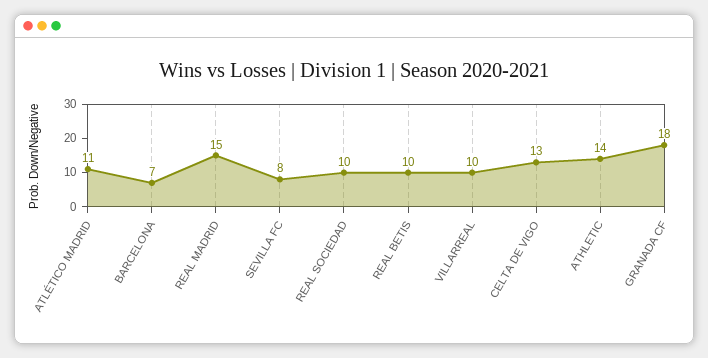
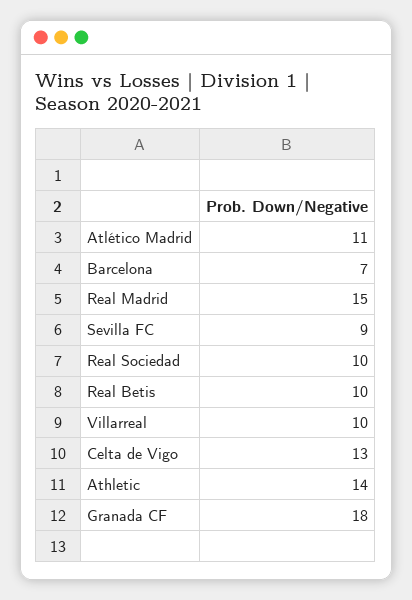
  {
    "ATLÉTICO MADRID": 11,
    "BARCELONA": 7,
    "REAL MADRID": 15,
-   "SEVILLA FC": 8,
+   "SEVILLA FC": 9,
    "REAL SOCIEDAD": 10,
    "REAL BETIS": 10,
    "VILLARREAL": 10,
    "CELTA DE VIGO": 13,
    "ATHLETIC": 14,
    "GRANADA CF": 18
  }

